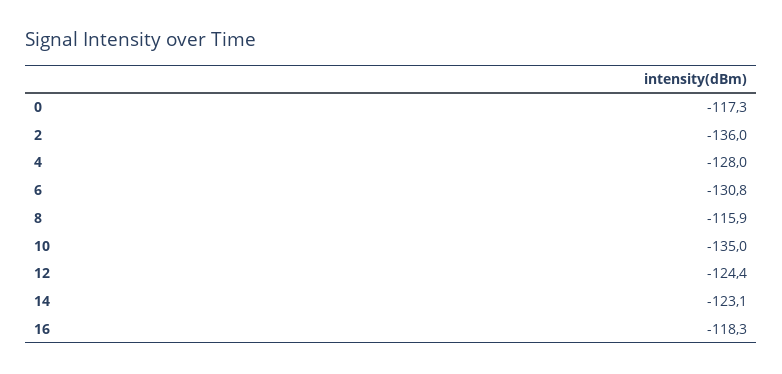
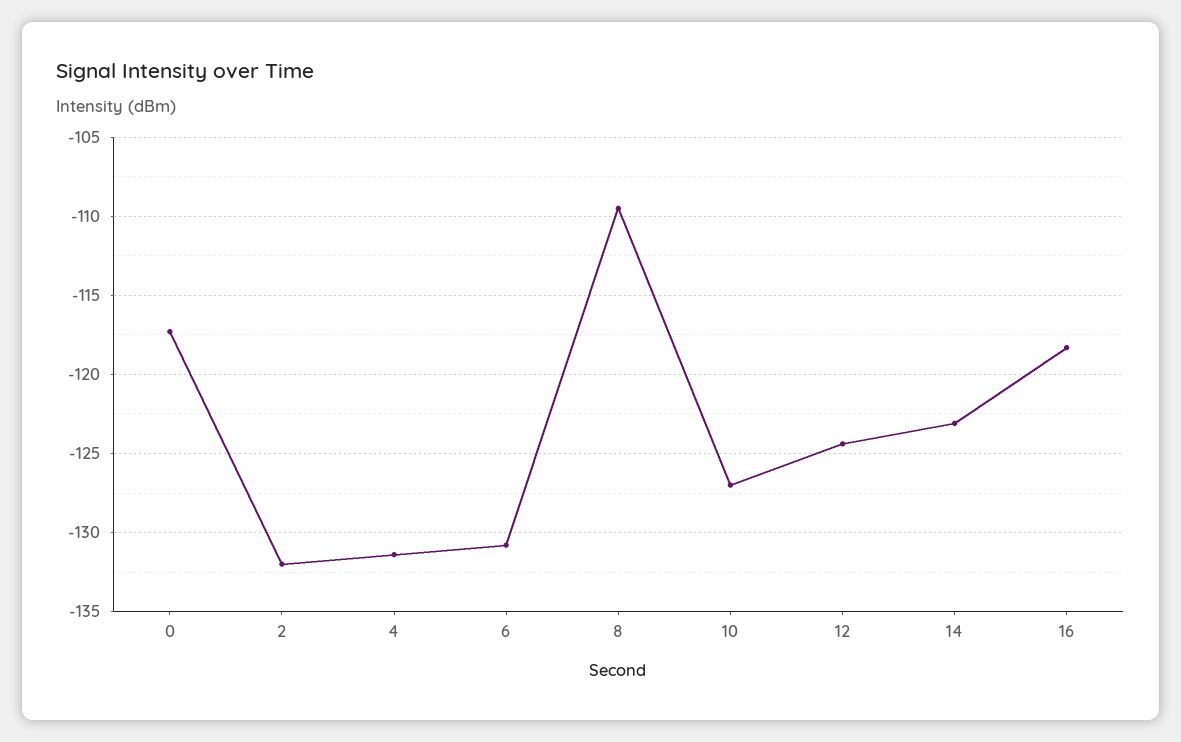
  {
    "0": -117.3,
-   "2": -136,
+   "2": -132,
-   "4": -128,
+   "4": -131.5,
    "6": -130.8,
-   "8": -115.9,
+   "8": -109.5,
-   "10": -135,
+   "10": -127,
    "12": -124.4,
    "14": -123.1,
    "16": -118.3
  }

